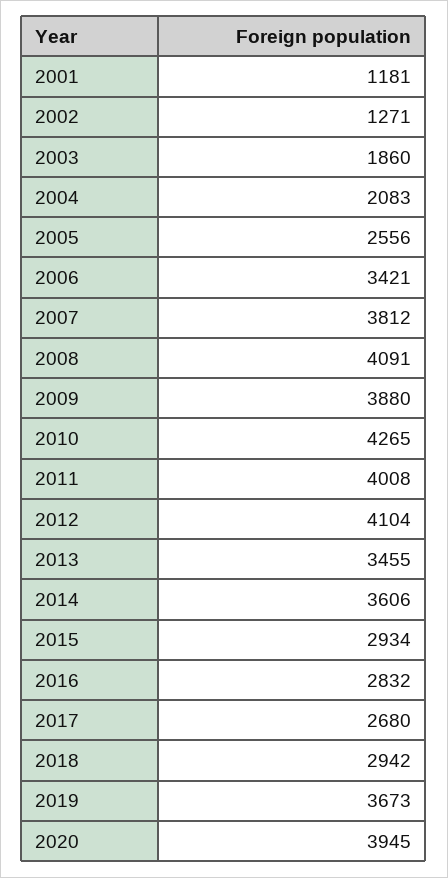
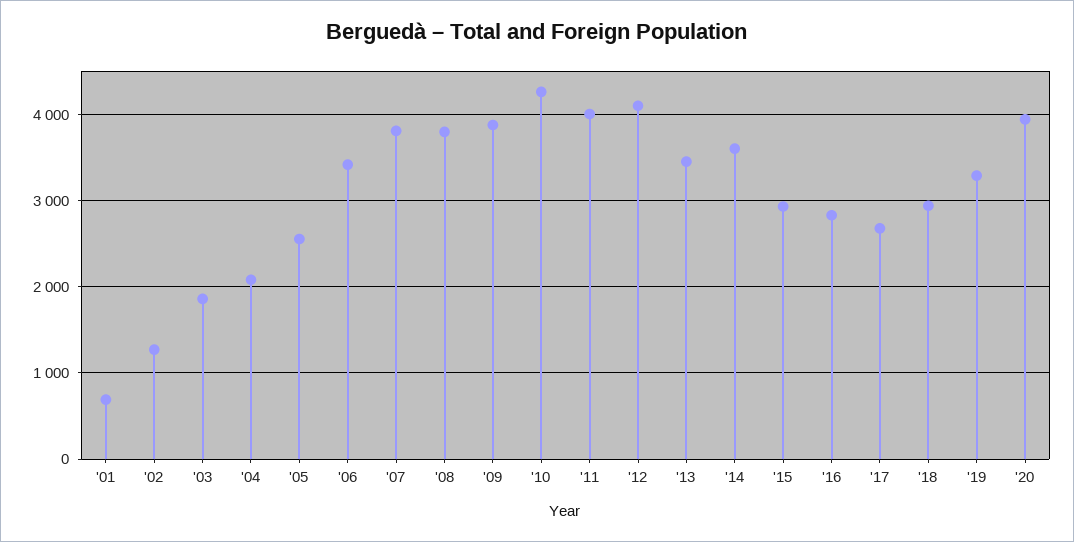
  {
-   "2001": 1181,
+   "2001": 700,
    "2002": 1271,
    "2003": 1860,
    "2004": 2083,
    "2005": 2556,
    "2006": 3421,
    "2007": 3812,
-   "2008": 4091,
+   "2008": 3800,
    "2009": 3880,
    "2010": 4265,
    "2011": 4008,
    "2012": 4104,
    "2013": 3455,
    "2014": 3606,
    "2015": 2934,
    "2016": 2832,
    "2017": 2680,
    "2018": 2942,
-   "2019": 3673,
+   "2019": 3300,
    "2020": 3945
  }

